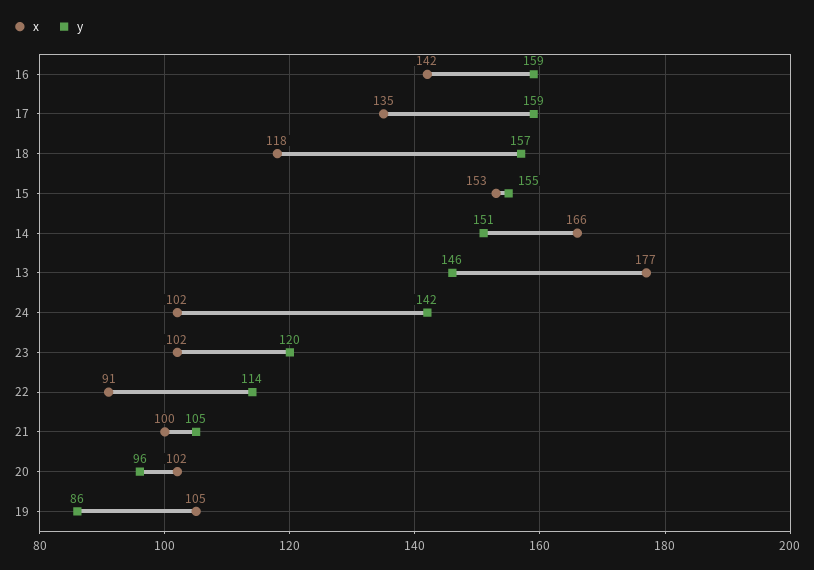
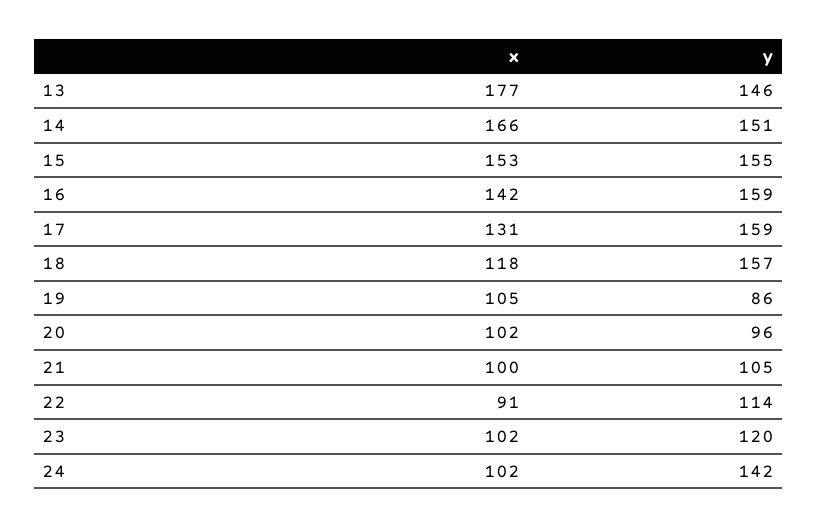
  {
    "x": {
      "16": 142,
-     "17": 135,
+     "17": 131,
      "18": 118,
      "15": 153,
      "14": 166,
      "13": 177,
      "24": 102,
      "23": 102,
      "22": 91,
      "21": 100,
      "20": 102,
      "19": 105
    },
    "y": {
      "16": 159,
      "17": 159,
      "18": 157,
      "15": 155,
      "14": 151,
      "13": 146,
      "24": 142,
      "23": 120,
      "22": 114,
      "21": 105,
      "20": 96,
      "19": 86
    }
  }

